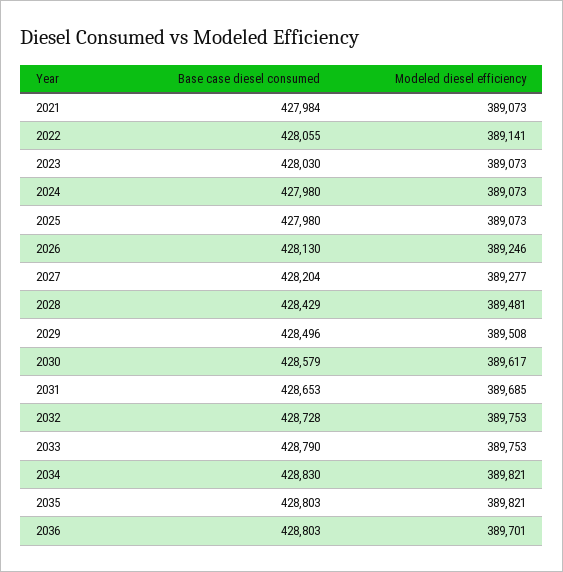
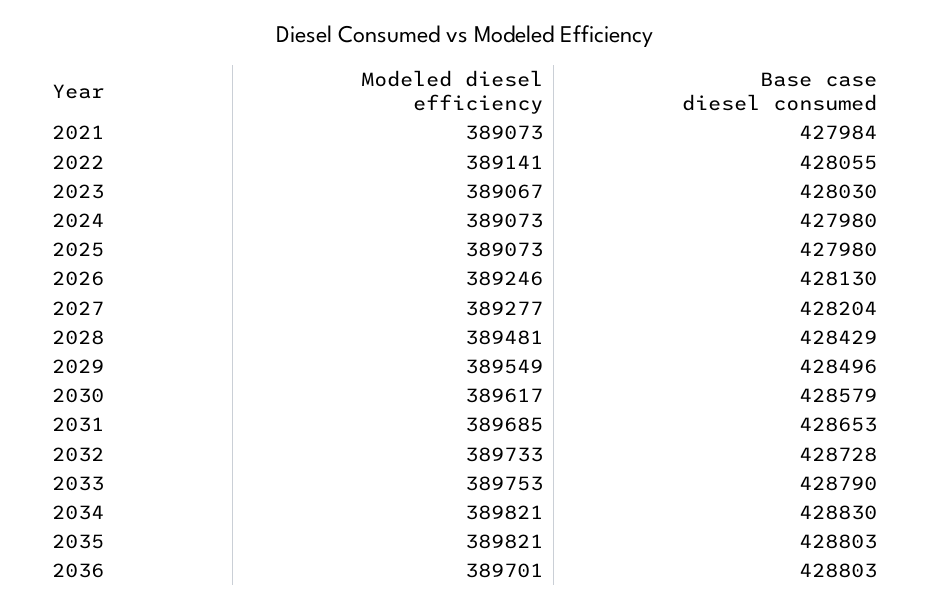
  {
    "Base case diesel consumed": {
      "2021": 427984,
      "2022": 428055,
      "2023": 428030,
      "2024": 427980,
      "2025": 427980,
      "2026": 428130,
      "2027": 428204,
      "2028": 428429,
      "2029": 428496,
      "2030": 428579,
      "2031": 428653,
      "2032": 428728,
      "2033": 428790,
      "2034": 428830,
      "2035": 428803,
      "2036": 428803
    },
    "Modeled diesel efficiency": {
      "2021": 389073,
      "2022": 389141,
-     "2023": 389073,
+     "2023": 389067,
      "2024": 389073,
      "2025": 389073,
      "2026": 389246,
      "2027": 389277,
      "2028": 389481,
-     "2029": 389508,
+     "2029": 389549,
      "2030": 389617,
      "2031": 389685,
-     "2032": 389753,
+     "2032": 389733,
      "2033": 389753,
      "2034": 389821,
      "2035": 389821,
      "2036": 389701
    }
  }

